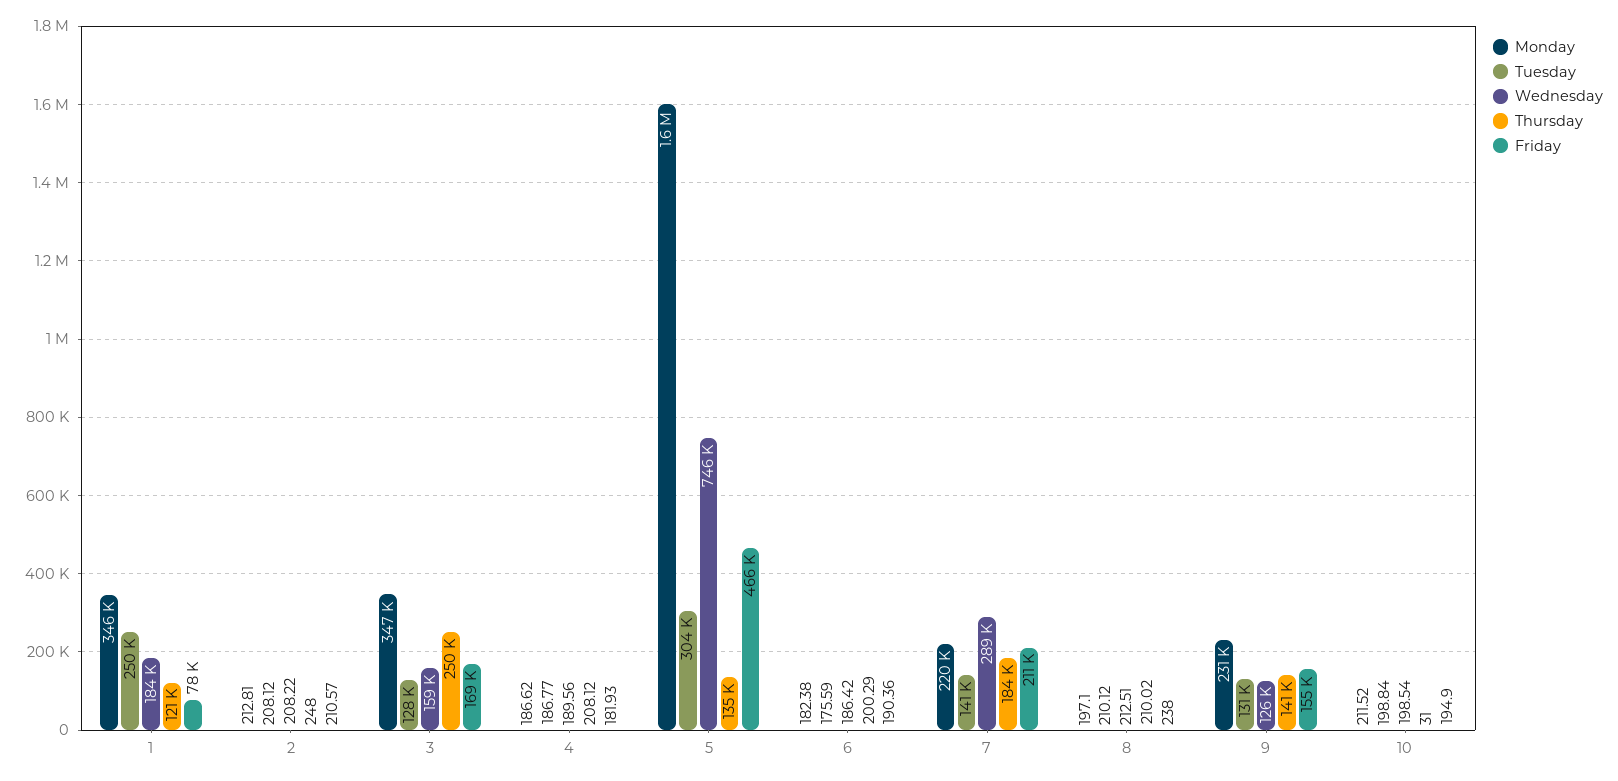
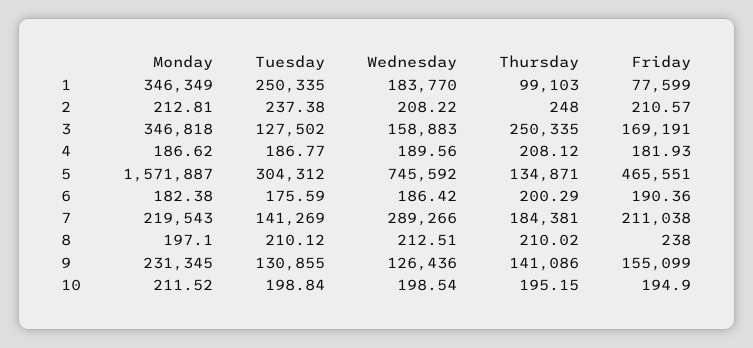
  {
    "Monday": {
      "1": 346349,
      "2": 212.81,
      "3": 346818,
      "4": 186.62,
      "5": 1571887,
      "6": 182.38,
      "7": 219543,
      "8": 197.1,
      "9": 231345,
      "10": 211.52
    },
    "Tuesday": {
      "1": 250335,
-     "2": 208.12,
+     "2": 237.38,
      "3": 127502,
      "4": 186.77,
      "5": 304312,
      "6": 175.59,
      "7": 141269,
      "8": 210.12,
      "9": 130855,
      "10": 198.84
    },
    "Wednesday": {
      "1": 183770,
      "2": 208.22,
      "3": 158883,
      "4": 189.56,
      "5": 745592,
      "6": 186.42,
      "7": 289266,
      "8": 212.51,
      "9": 126436,
      "10": 198.54
    },
    "Thursday": {
-     "1": 121000,
+     "1": 99103,
      "2": 248,
      "3": 250335,
      "4": 208.12,
      "5": 134871,
      "6": 200.29,
      "7": 184381,
      "8": 210.02,
      "9": 141086,
-     "10": 31
+     "10": 195.15
    },
    "Friday": {
      "1": 77599,
      "2": 210.57,
      "3": 169191,
      "4": 181.93,
      "5": 465551,
      "6": 190.36,
      "7": 211038,
      "8": 238,
      "9": 155099,
      "10": 194.9
    }
  }

